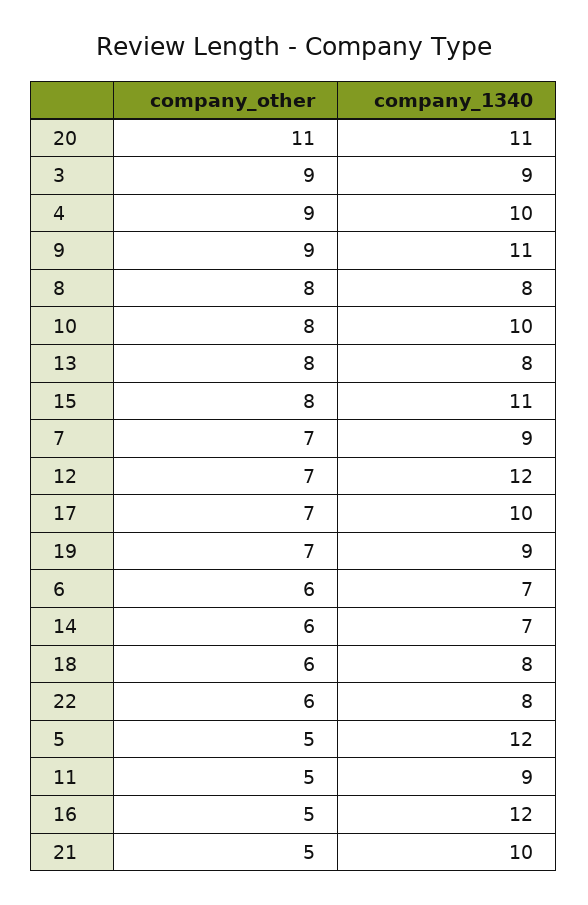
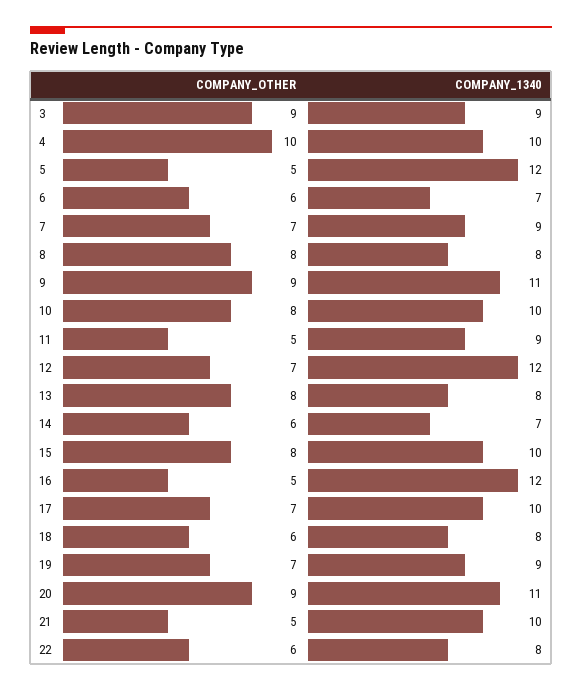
  {
    "company_other": {
-     "20": 11,
+     "20": 9,
      "3": 9,
-     "4": 9,
+     "4": 10,
      "9": 9,
      "8": 8,
      "10": 8,
      "13": 8,
      "15": 8,
      "7": 7,
      "12": 7,
      "17": 7,
      "19": 7,
      "6": 6,
      "14": 6,
      "18": 6,
      "22": 6,
      "5": 5,
      "11": 5,
      "16": 5,
      "21": 5
    },
    "company_1340": {
      "20": 11,
      "3": 9,
      "4": 10,
      "9": 11,
      "8": 8,
      "10": 10,
      "13": 8,
-     "15": 11,
+     "15": 10,
      "7": 9,
      "12": 12,
      "17": 10,
      "19": 9,
      "6": 7,
      "14": 7,
      "18": 8,
      "22": 8,
      "5": 12,
      "11": 9,
      "16": 12,
      "21": 10
    }
  }

